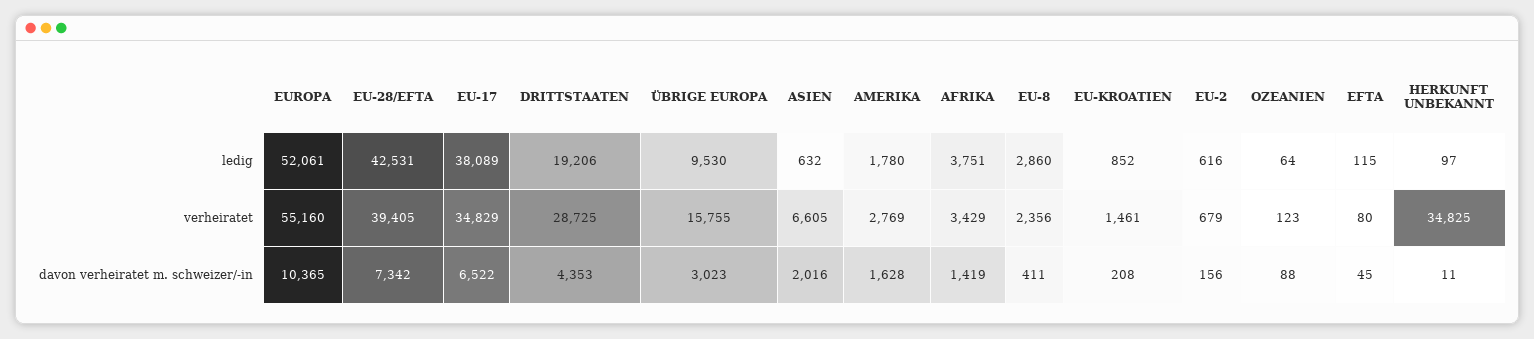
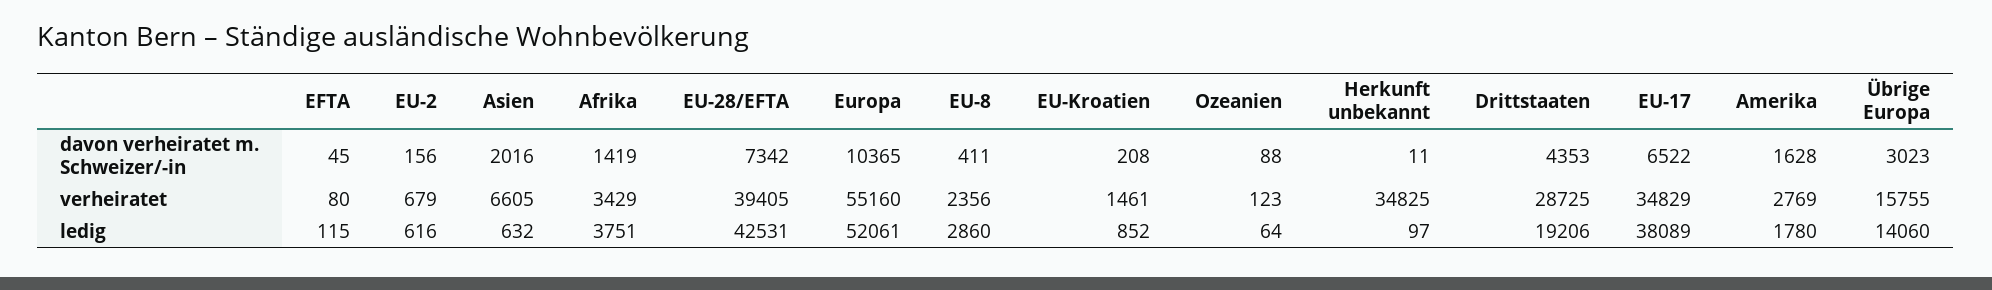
  {
    "EUROPA": {
      "ledig": 52061,
      "verheiratet": 55160,
      "davon verheiratet m. schweizer/-in": 10365
    },
    "EU-28/EFTA": {
      "ledig": 42531,
      "verheiratet": 39405,
      "davon verheiratet m. schweizer/-in": 7342
    },
    "EU-17": {
      "ledig": 38089,
      "verheiratet": 34829,
      "davon verheiratet m. schweizer/-in": 6522
    },
    "DRITTSTAATEN": {
      "ledig": 19206,
      "verheiratet": 28725,
      "davon verheiratet m. schweizer/-in": 4353
    },
    "ÜBRIGE EUROPA": {
-     "ledig": 9530,
+     "ledig": 14060,
      "verheiratet": 15755,
      "davon verheiratet m. schweizer/-in": 3023
    },
    "ASIEN": {
      "ledig": 632,
      "verheiratet": 6605,
      "davon verheiratet m. schweizer/-in": 2016
    },
    "AMERIKA": {
      "ledig": 1780,
      "verheiratet": 2769,
      "davon verheiratet m. schweizer/-in": 1628
    },
    "AFRIKA": {
      "ledig": 3751,
      "verheiratet": 3429,
      "davon verheiratet m. schweizer/-in": 1419
    },
    "EU-8": {
      "ledig": 2860,
      "verheiratet": 2356,
      "davon verheiratet m. schweizer/-in": 411
    },
    "EU-KROATIEN": {
      "ledig": 852,
      "verheiratet": 1461,
      "davon verheiratet m. schweizer/-in": 208
    },
    "EU-2": {
      "ledig": 616,
      "verheiratet": 679,
      "davon verheiratet m. schweizer/-in": 156
    },
    "OZEANIEN": {
      "ledig": 64,
      "verheiratet": 123,
      "davon verheiratet m. schweizer/-in": 88
    },
    "EFTA": {
      "ledig": 115,
      "verheiratet": 80,
      "davon verheiratet m. schweizer/-in": 45
    },
    "HERKUNFT UNBEKANNT": {
      "ledig": 97,
      "verheiratet": 34825,
      "davon verheiratet m. schweizer/-in": 11
    }
  }

